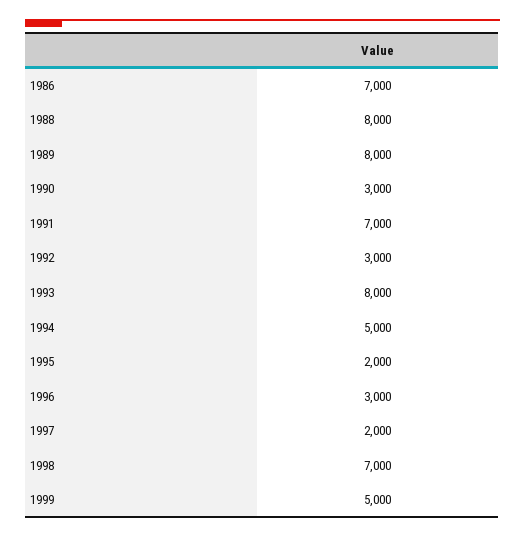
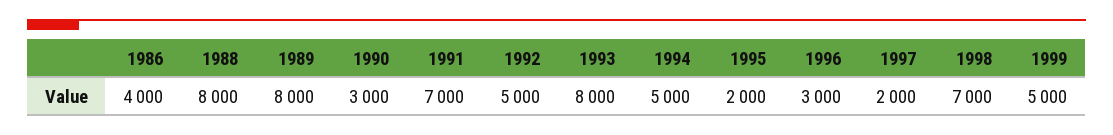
  {
-   "1986": 7000,
+   "1986": 4000,
    "1988": 8000,
    "1989": 8000,
    "1990": 3000,
    "1991": 7000,
-   "1992": 3000,
+   "1992": 5000,
    "1993": 8000,
    "1994": 5000,
    "1995": 2000,
    "1996": 3000,
    "1997": 2000,
    "1998": 7000,
    "1999": 5000
  }

